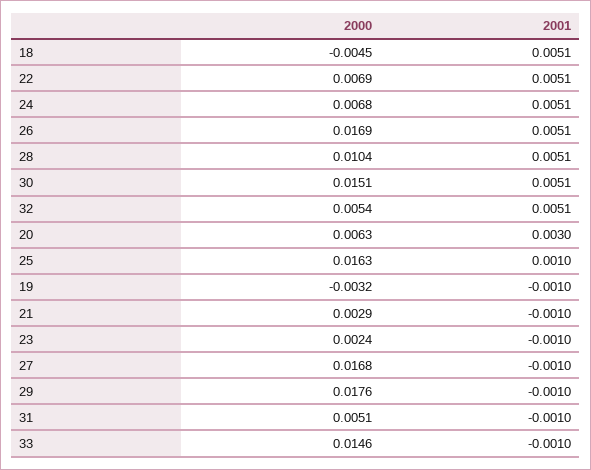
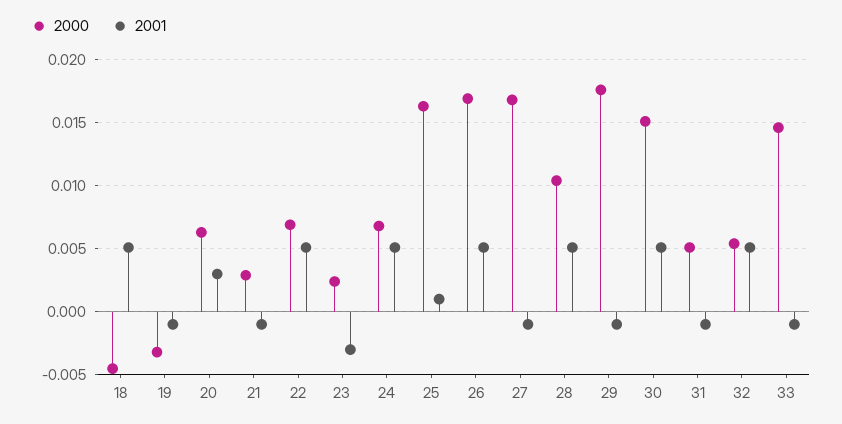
  {
    "2000": {
      "18": -0.0045,
      "22": 0.0069,
      "24": 0.0068,
      "26": 0.0169,
      "28": 0.0104,
      "30": 0.0151,
      "32": 0.0054,
      "20": 0.0063,
      "25": 0.0163,
      "19": -0.0032,
      "21": 0.0029,
      "23": 0.0024,
      "27": 0.0168,
      "29": 0.0176,
      "31": 0.0051,
      "33": 0.0146
    },
    "2001": {
      "18": 0.0051,
      "22": 0.0051,
      "24": 0.0051,
      "26": 0.0051,
      "28": 0.0051,
      "30": 0.0051,
      "32": 0.0051,
      "20": 0.003,
      "25": 0.001,
      "19": -0.001,
      "21": -0.001,
-     "23": -0.001,
+     "23": -0.003,
      "27": -0.001,
      "29": -0.001,
      "31": -0.001,
      "33": -0.001
    }
  }

